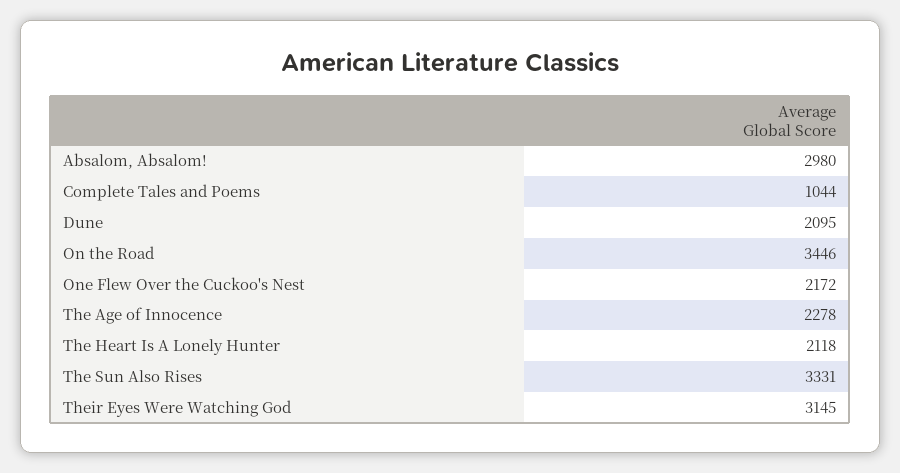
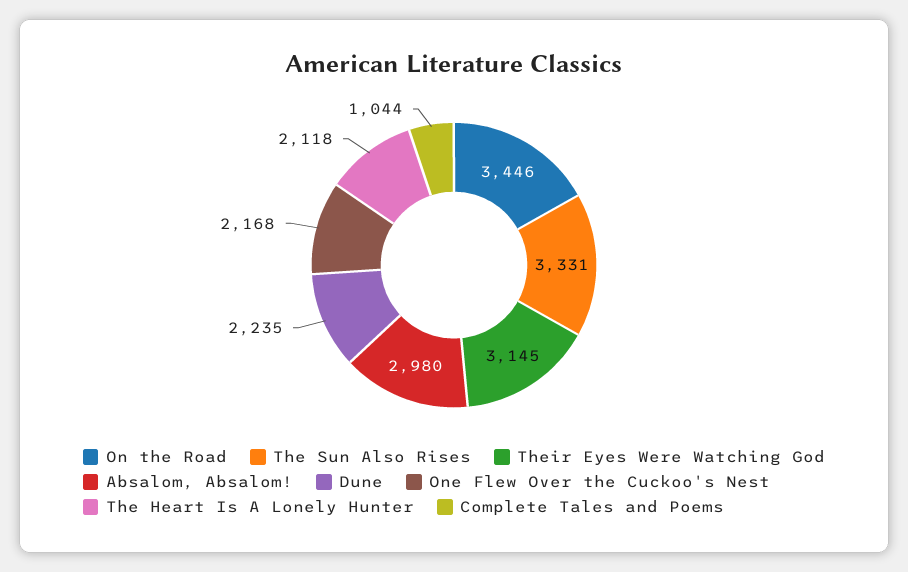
  {
    "Absalom, Absalom!": 2980,
    "Complete Tales and Poems": 1044,
-   "Dune": 2095,
+   "Dune": 2235,
    "On the Road": 3446,
-   "One Flew Over the Cuckoo's Nest": 2172,
+   "One Flew Over the Cuckoo's Nest": 2168,
-   "The Age of Innocence": 2278,
    "The Heart Is A Lonely Hunter": 2118,
    "The Sun Also Rises": 3331,
    "Their Eyes Were Watching God": 3145
  }

